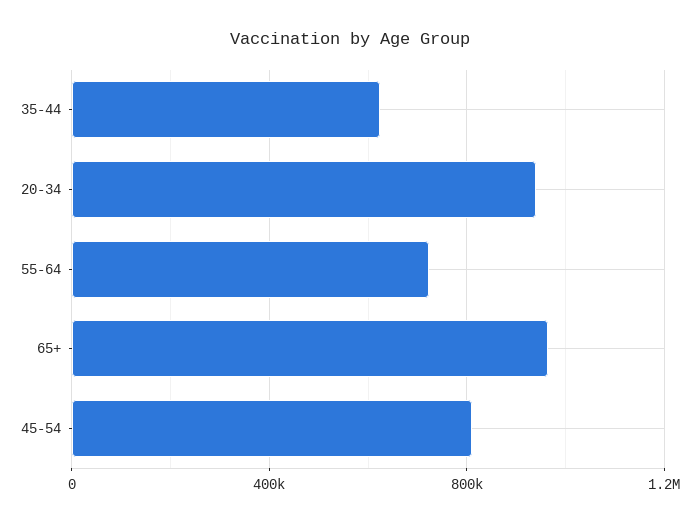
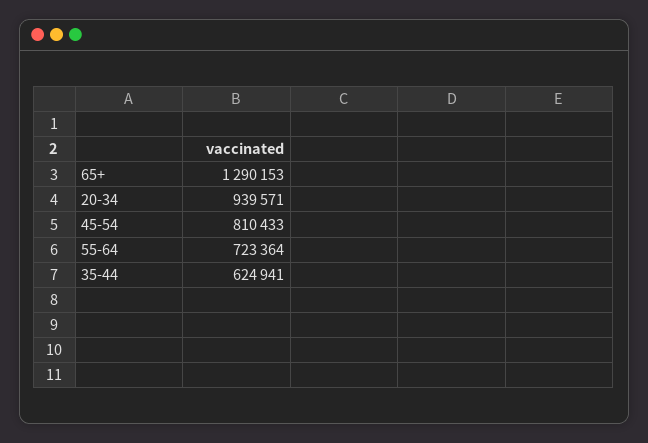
  {
    "35-44": 624941,
    "20-34": 939571,
    "55-64": 723364,
-   "65+": 950000,
+   "65+": 1290153,
    "45-54": 810433
  }

